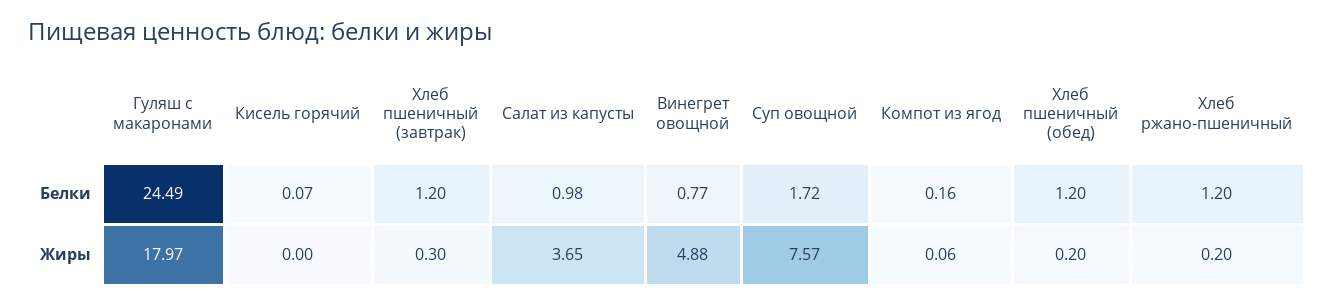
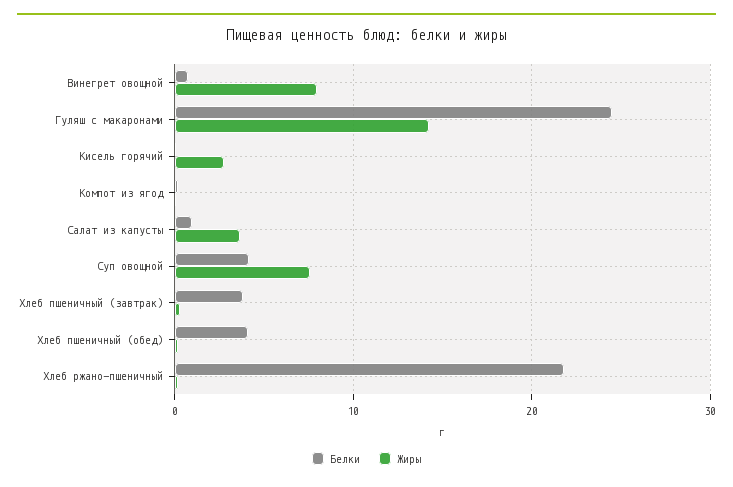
  {
    "Белки": {
      "Гуляш с макаронами": 24.49,
      "Кисель горячий": 0.07,
-     "Хлеб пшеничный (завтрак)": 1.2,
+     "Хлеб пшеничный (завтрак)": 4,
      "Салат из капусты": 0.98,
      "Винегрет овощной": 0.77,
-     "Суп овощной": 1.72,
+     "Суп овощной": 4,
      "Компот из ягод": 0.16,
-     "Хлеб пшеничный (обед)": 1.2,
+     "Хлеб пшеничный (обед)": 4,
-     "Хлеб ржано-пшеничный": 1.2
+     "Хлеб ржано-пшеничный": 22
    },
    "Жиры": {
-     "Гуляш с макаронами": 17.97,
+     "Гуляш с макаронами": 14,
-     "Кисель горячий": 0,
+     "Кисель горячий": 3,
      "Хлеб пшеничный (завтрак)": 0.3,
      "Салат из капусты": 3.65,
-     "Винегрет овощной": 4.88,
+     "Винегрет овощной": 8,
      "Суп овощной": 7.57,
      "Компот из ягод": 0.06,
      "Хлеб пшеничный (обед)": 0.2,
      "Хлеб ржано-пшеничный": 0.2
    }
  }

